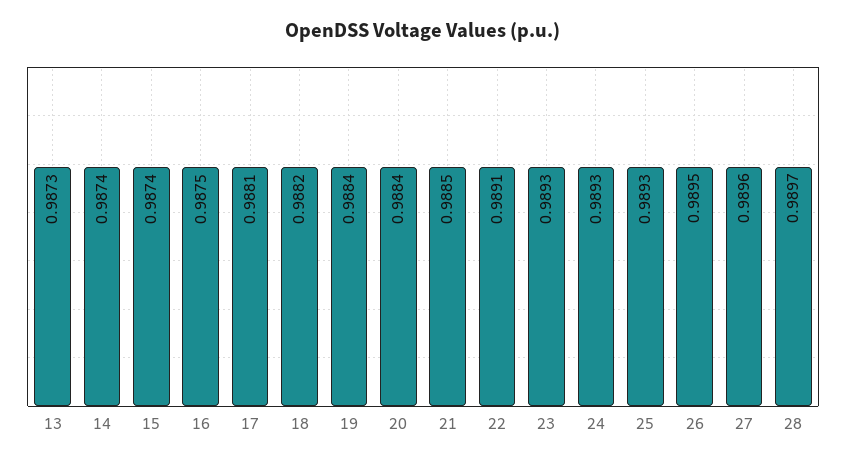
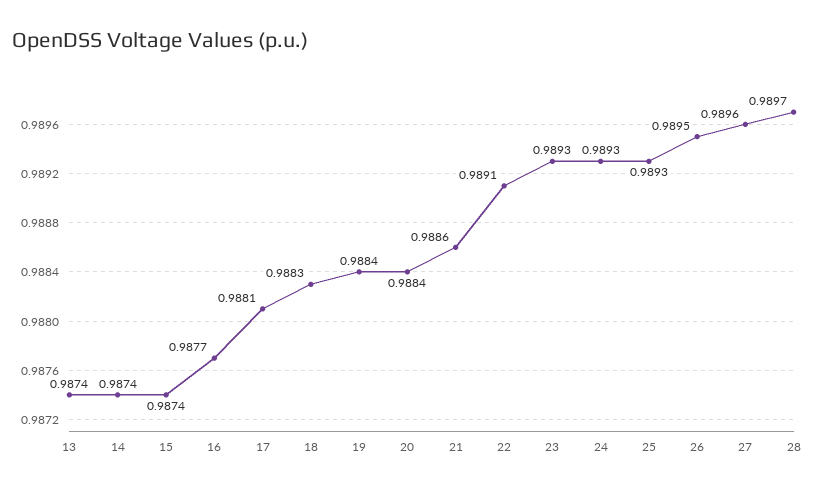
  {
-   "13": 0.9873,
+   "13": 0.9874,
    "14": 0.9874,
    "15": 0.9874,
-   "16": 0.9875,
+   "16": 0.9877,
    "17": 0.9881,
-   "18": 0.9882,
+   "18": 0.9883,
    "19": 0.9884,
    "20": 0.9884,
-   "21": 0.9885,
+   "21": 0.9886,
    "22": 0.9891,
    "23": 0.9893,
    "24": 0.9893,
    "25": 0.9893,
    "26": 0.9895,
    "27": 0.9896,
    "28": 0.9897
  }

